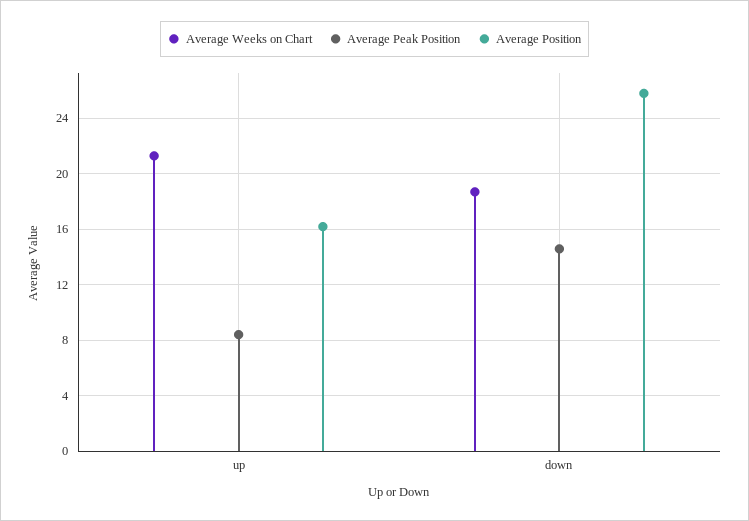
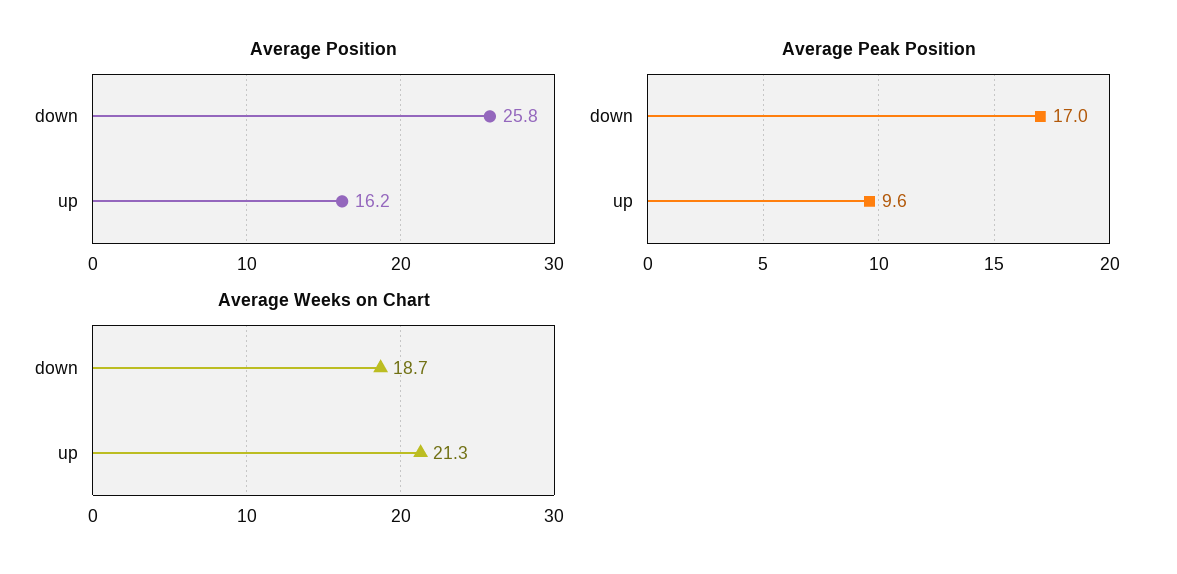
  {
    "Average Weeks on Chart": {
      "up": 21.3,
      "down": 18.7
    },
    "Average Peak Position": {
-     "up": 8.5,
+     "up": 9.6,
-     "down": 14.5
+     "down": 17
    },
    "Average Position": {
      "up": 16.2,
      "down": 25.8
    }
  }

